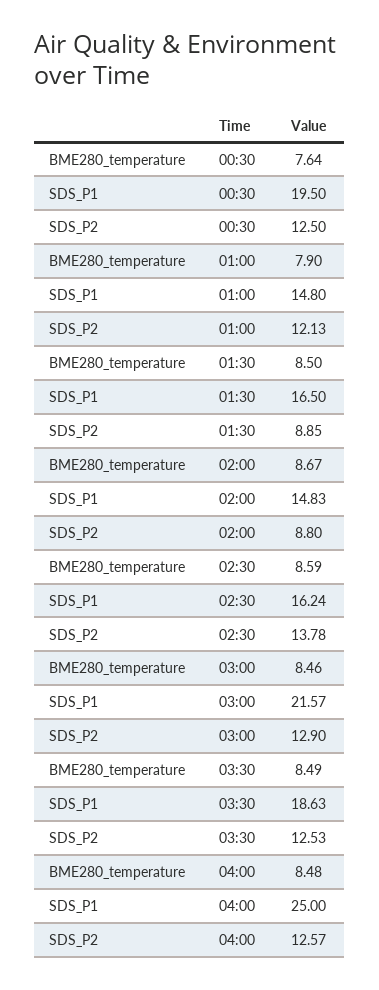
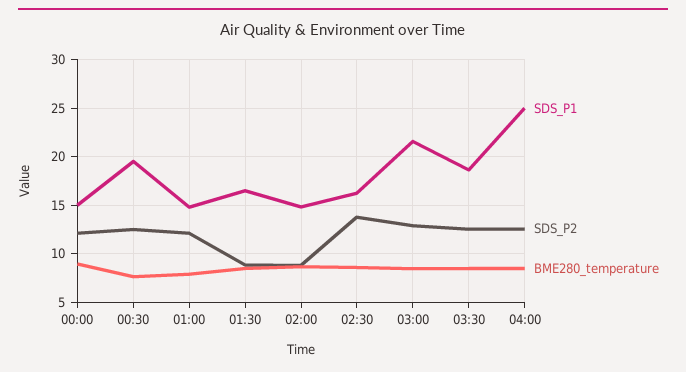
  {
    "BME280_temperature": {
      "00:30": 7.64,
      "01:00": 7.9,
      "01:30": 8.5,
      "02:00": 8.67,
      "02:30": 8.59,
      "03:00": 8.46,
      "03:30": 8.49,
-     "04:00": 8.48
+     "04:00": 8.48,
+     "00:00": 9
    },
    "SDS_P1": {
      "00:30": 19.5,
      "01:00": 14.8,
      "01:30": 16.5,
      "02:00": 14.83,
      "02:30": 16.24,
      "03:00": 21.57,
      "03:30": 18.63,
-     "04:00": 25
+     "04:00": 25,
+     "00:00": 15
    },
    "SDS_P2": {
      "00:30": 12.5,
      "01:00": 12.13,
      "01:30": 8.85,
      "02:00": 8.8,
      "02:30": 13.78,
      "03:00": 12.9,
      "03:30": 12.53,
-     "04:00": 12.57
+     "04:00": 12.57,
+     "00:00": 12
    }
  }

